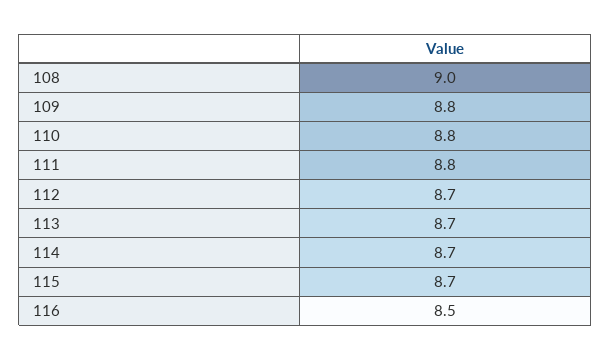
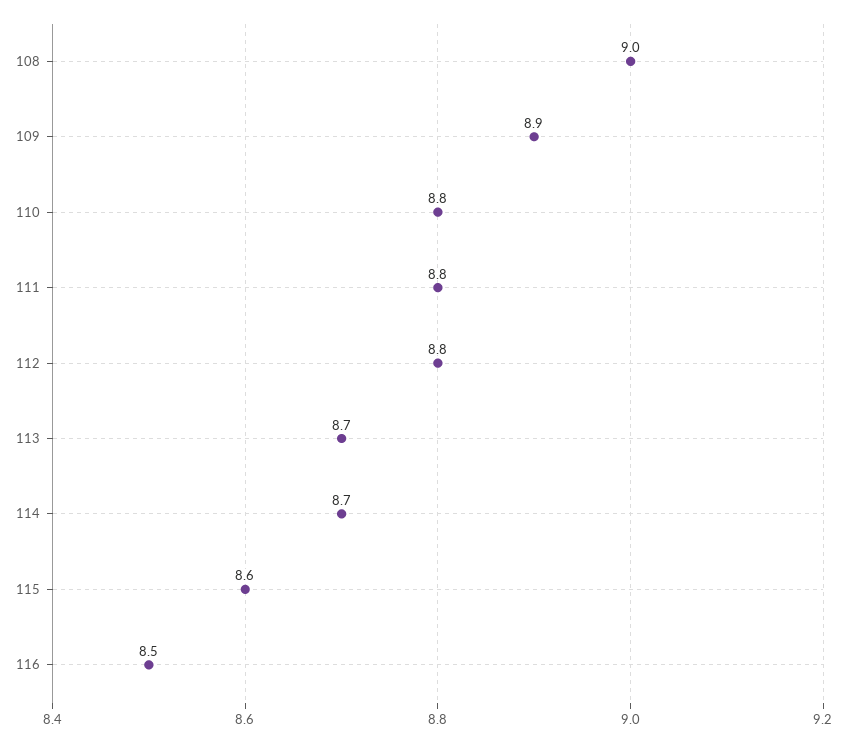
  {
    "108": 9,
-   "109": 8.8,
+   "109": 8.9,
    "110": 8.8,
    "111": 8.8,
-   "112": 8.7,
+   "112": 8.8,
    "113": 8.7,
    "114": 8.7,
-   "115": 8.7,
+   "115": 8.6,
    "116": 8.5
  }

